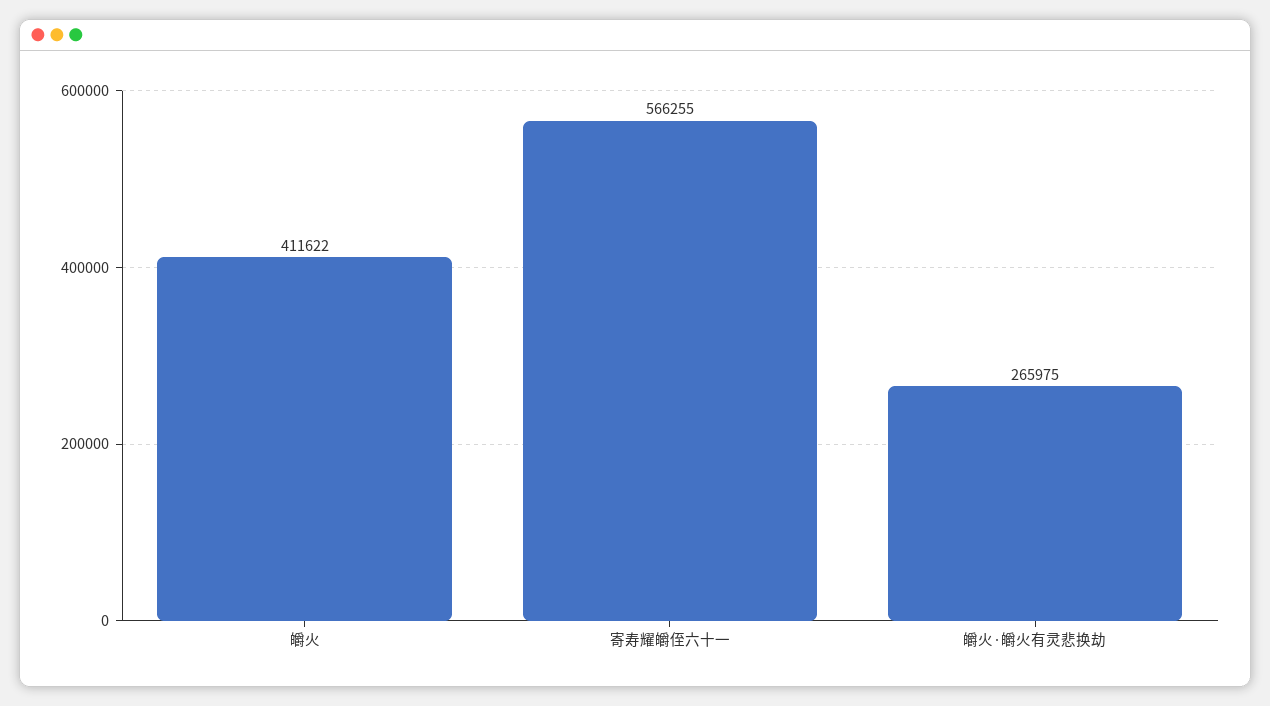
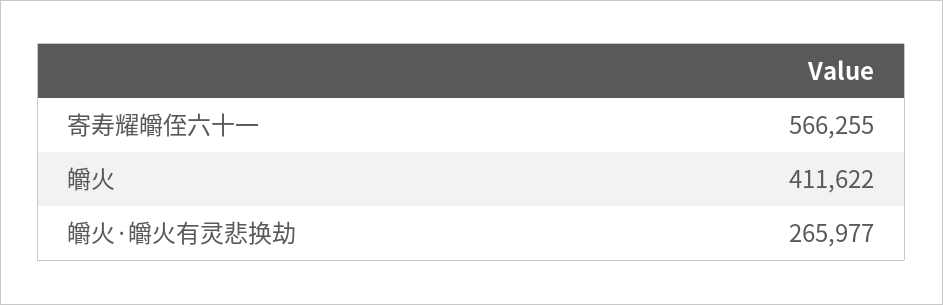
  {
    "皭火": 411622,
    "寄寿耀皭侄六十一": 566255,
-   "皭火·皭火有灵悲换劫": 265975
+   "皭火·皭火有灵悲换劫": 265977
  }

